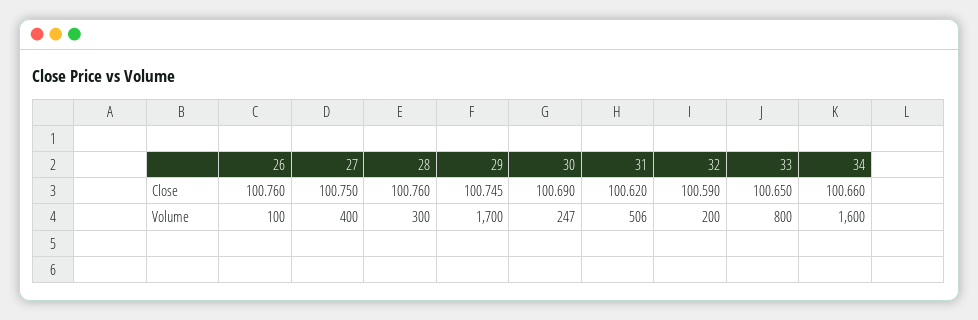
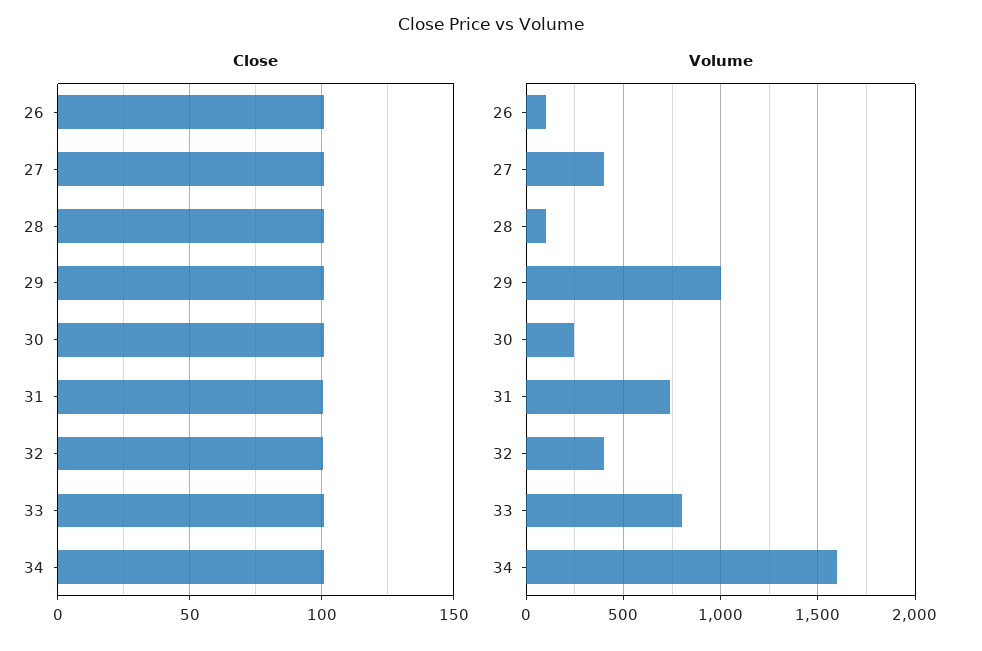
  {
    "Close": {
      "26": 100.76,
      "27": 100.75,
      "28": 100.76,
      "29": 100.745,
      "30": 100.69,
      "31": 100.62,
      "32": 100.59,
      "33": 100.65,
      "34": 100.66
    },
    "Volume": {
      "26": 100,
      "27": 400,
-     "28": 300,
+     "28": 100,
-     "29": 1700,
+     "29": 1000,
      "30": 247,
-     "31": 506,
+     "31": 750,
-     "32": 200,
+     "32": 400,
      "33": 800,
      "34": 1600
    }
  }

